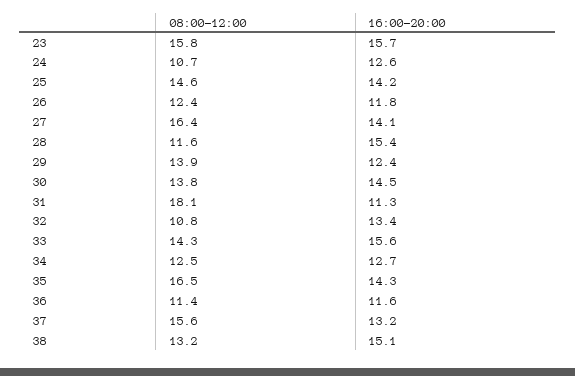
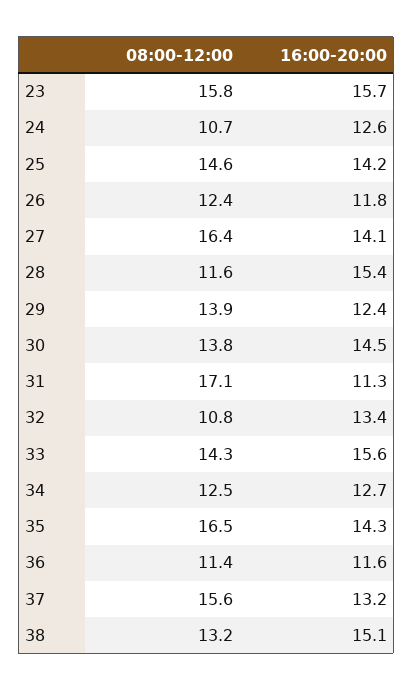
  {
    "08:00-12:00": {
      "23": 15.8,
      "24": 10.7,
      "25": 14.6,
      "26": 12.4,
      "27": 16.4,
      "28": 11.6,
      "29": 13.9,
      "30": 13.8,
-     "31": 18.1,
+     "31": 17.1,
      "32": 10.8,
      "33": 14.3,
      "34": 12.5,
      "35": 16.5,
      "36": 11.4,
      "37": 15.6,
      "38": 13.2
    },
    "16:00-20:00": {
      "23": 15.7,
      "24": 12.6,
      "25": 14.2,
      "26": 11.8,
      "27": 14.1,
      "28": 15.4,
      "29": 12.4,
      "30": 14.5,
      "31": 11.3,
      "32": 13.4,
      "33": 15.6,
      "34": 12.7,
      "35": 14.3,
      "36": 11.6,
      "37": 13.2,
      "38": 15.1
    }
  }

